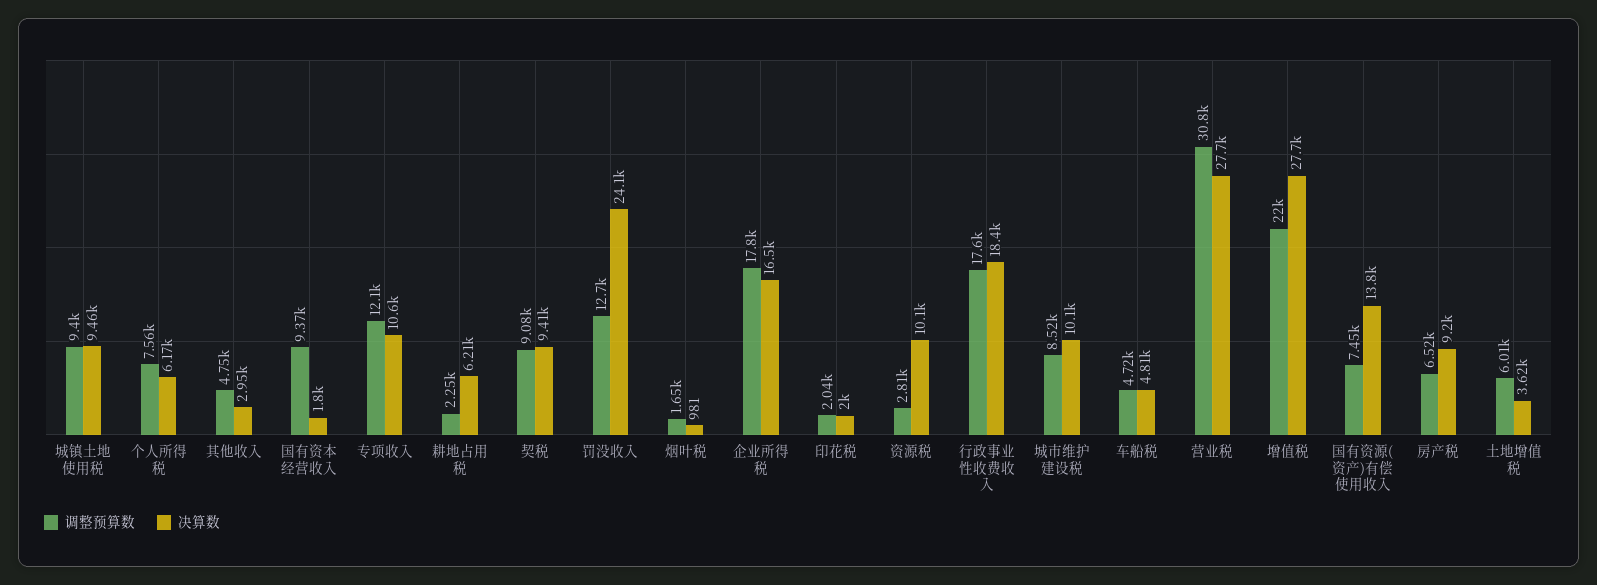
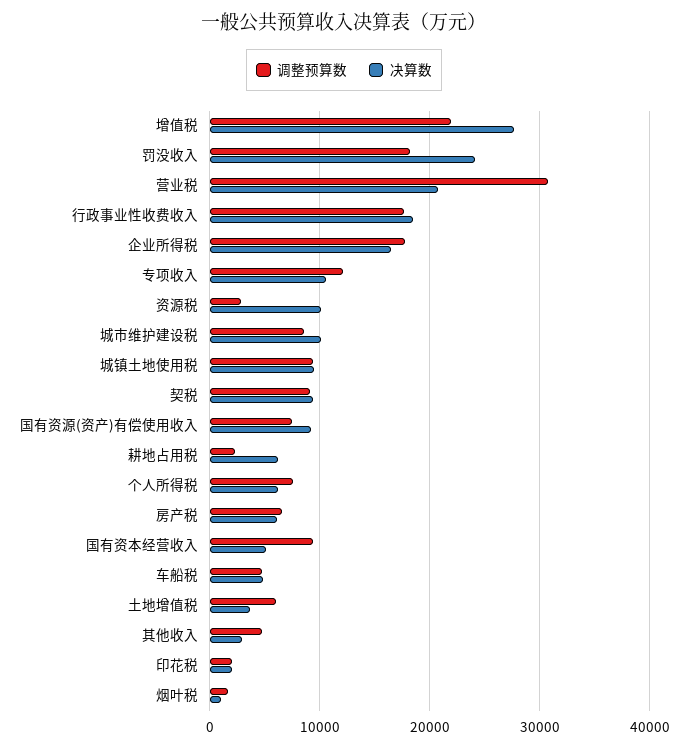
  {
    "调整预算数": {
      "城镇土地使用税": 9400,
      "个人所得税": 7560,
      "其他收入": 4750,
      "国有资本经营收入": 9370,
      "专项收入": 12100,
      "耕地占用税": 2250,
      "契税": 9080,
-     "罚没收入": 12700,
+     "罚没收入": 18000,
      "烟叶税": 1650,
      "企业所得税": 17800,
      "印花税": 2040,
      "资源税": 2810,
      "行政事业性收费收入": 17600,
      "城市维护建设税": 8520,
      "车船税": 4720,
      "营业税": 30800,
      "增值税": 22000,
      "国有资源(资产)有偿使用收入": 7450,
      "房产税": 6520,
      "土地增值税": 6010
    },
    "决算数": {
      "城镇土地使用税": 9460,
      "个人所得税": 6170,
      "其他收入": 2950,
-     "国有资本经营收入": 1800,
+     "国有资本经营收入": 5000,
      "专项收入": 10600,
      "耕地占用税": 6210,
      "契税": 9410,
      "罚没收入": 24100,
      "烟叶税": 981,
      "企业所得税": 16500,
      "印花税": 2000,
      "资源税": 10100,
      "行政事业性收费收入": 18400,
      "城市维护建设税": 10100,
      "车船税": 4810,
-     "营业税": 27700,
+     "营业税": 21000,
      "增值税": 27700,
-     "国有资源(资产)有偿使用收入": 13800,
+     "国有资源(资产)有偿使用收入": 9000,
-     "房产税": 9200,
+     "房产税": 6000,
      "土地增值税": 3620
    }
  }

